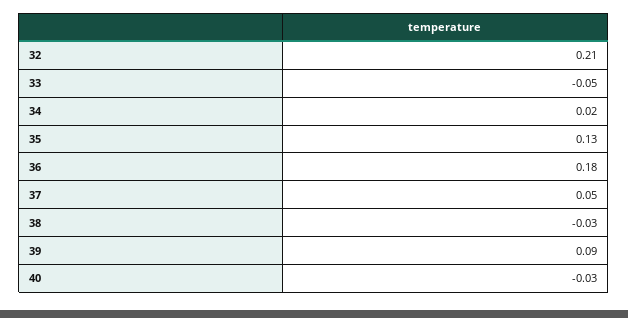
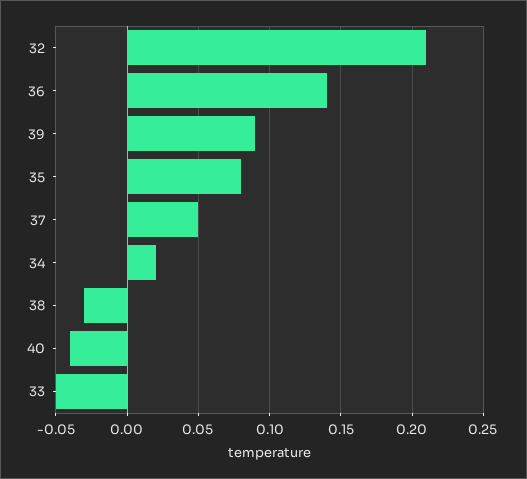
  {
    "32": 0.21,
    "33": -0.05,
    "34": 0.02,
-   "35": 0.13,
+   "35": 0.08,
-   "36": 0.18,
+   "36": 0.14,
    "37": 0.05,
    "38": -0.03,
    "39": 0.09,
-   "40": -0.03
+   "40": -0.04
  }

